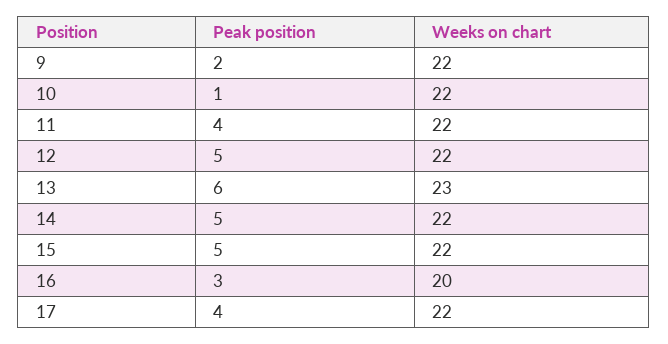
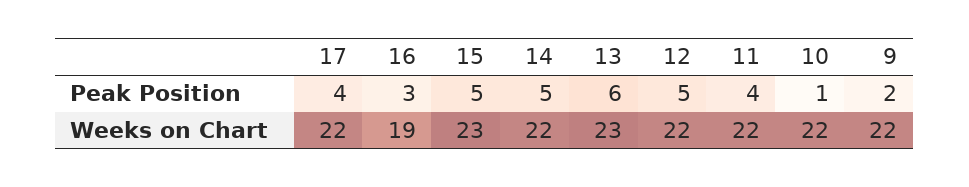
  {
    "Peak position": {
      "9": 2,
      "10": 1,
      "11": 4,
      "12": 5,
      "13": 6,
      "14": 5,
      "15": 5,
      "16": 3,
      "17": 4
    },
    "Weeks on chart": {
      "9": 22,
      "10": 22,
      "11": 22,
      "12": 22,
      "13": 23,
      "14": 22,
-     "15": 22,
+     "15": 23,
-     "16": 20,
+     "16": 19,
      "17": 22
    }
  }

